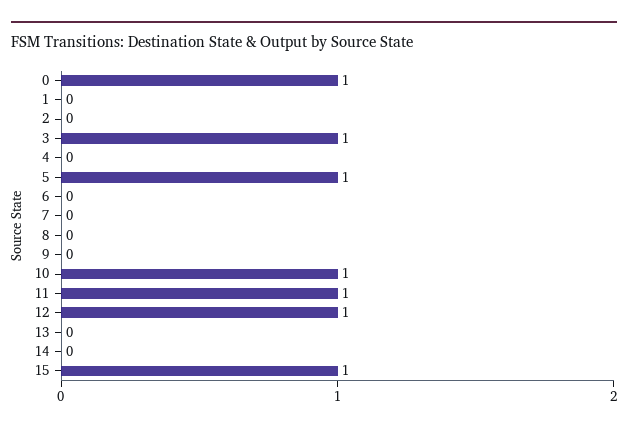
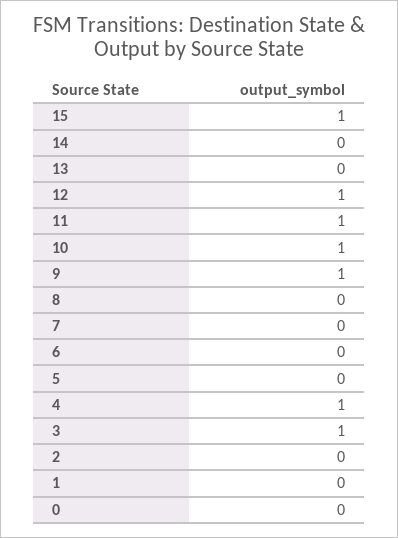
  {
-   "0": 1,
+   "0": 0,
    "1": 0,
    "2": 0,
    "3": 1,
-   "4": 0,
+   "4": 1,
-   "5": 1,
+   "5": 0,
    "6": 0,
    "7": 0,
    "8": 0,
-   "9": 0,
+   "9": 1,
    "10": 1,
    "11": 1,
    "12": 1,
    "13": 0,
    "14": 0,
    "15": 1
  }

